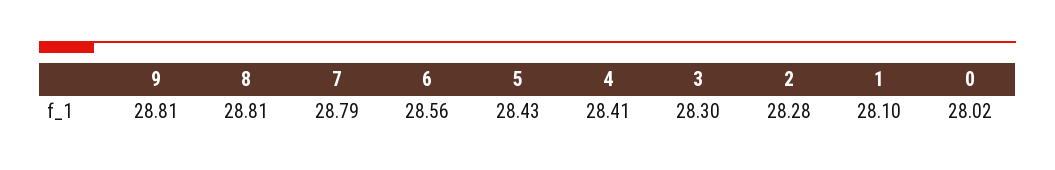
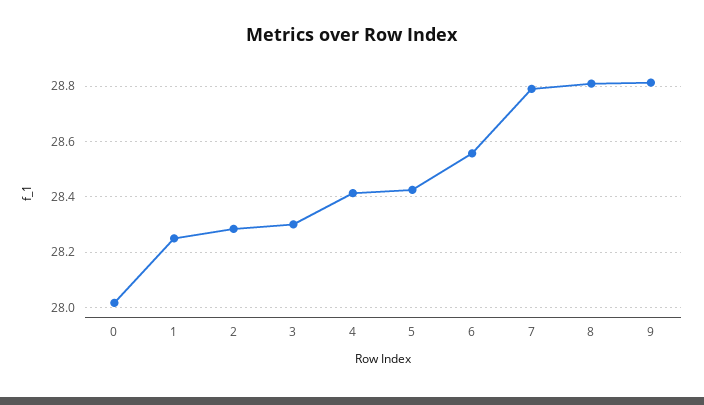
  {
    "9": 28.81,
    "8": 28.81,
    "7": 28.79,
    "6": 28.56,
    "5": 28.43,
    "4": 28.41,
    "3": 28.3,
    "2": 28.28,
-   "1": 28.1,
+   "1": 28.25,
    "0": 28.02
  }

